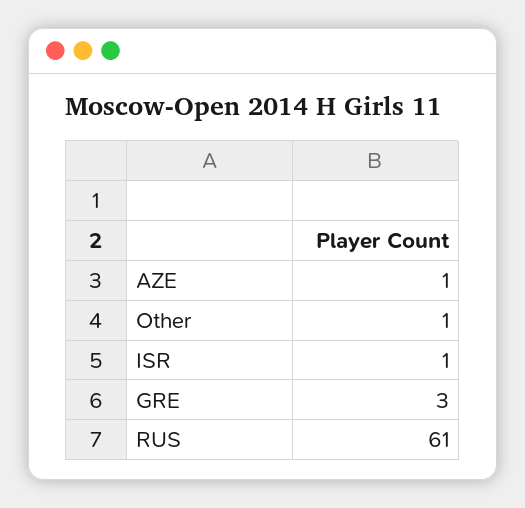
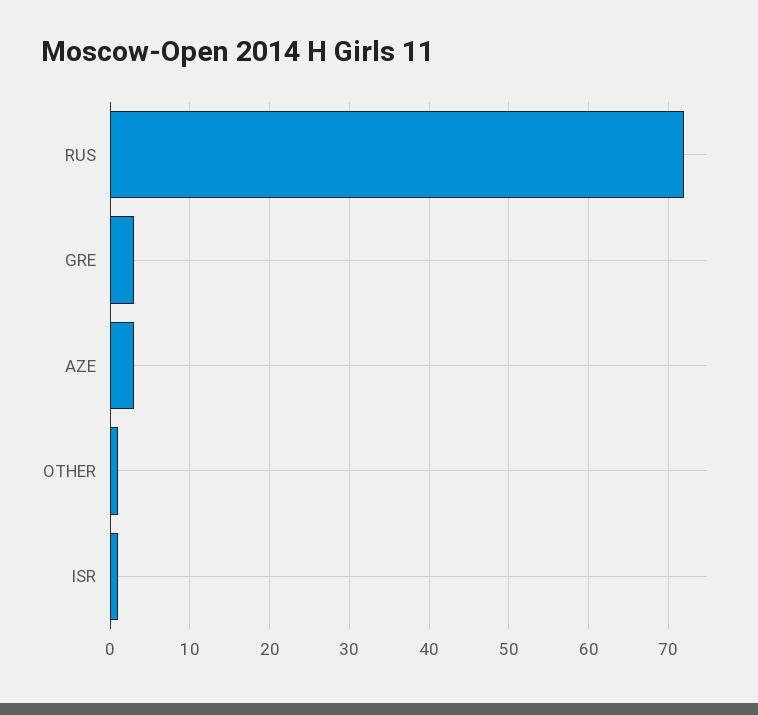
  {
-   "AZE": 1,
+   "AZE": 3,
    "Other": 1,
    "ISR": 1,
    "GRE": 3,
-   "RUS": 61
+   "RUS": 72
  }

